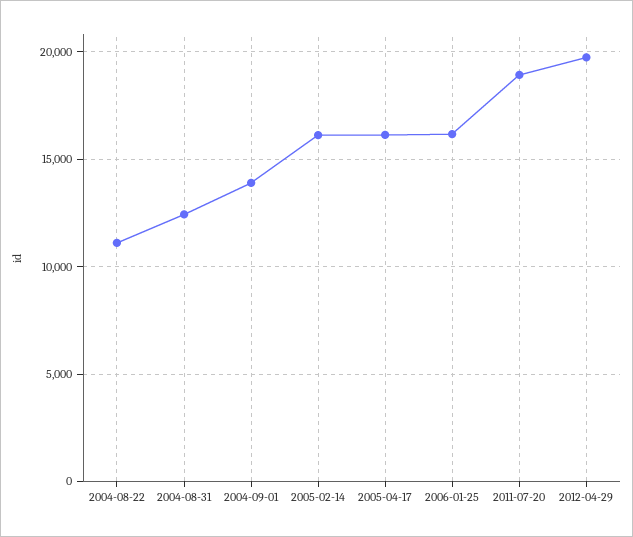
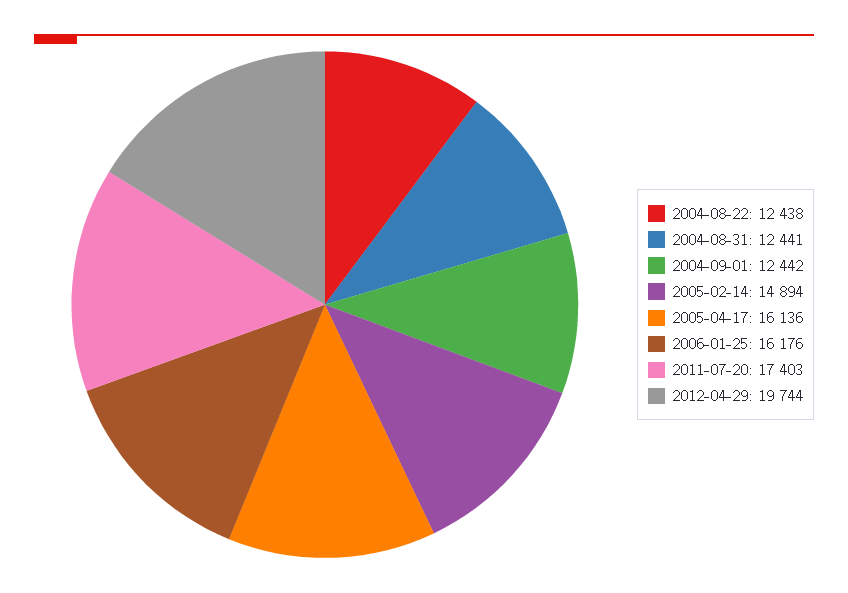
  {
-   "2004-08-22": 11000,
+   "2004-08-22": 12438,
    "2004-08-31": 12441,
-   "2004-09-01": 14000,
+   "2004-09-01": 12442,
-   "2005-02-14": 16000,
+   "2005-02-14": 14894,
    "2005-04-17": 16136,
    "2006-01-25": 16176,
-   "2011-07-20": 19000,
+   "2011-07-20": 17403,
    "2012-04-29": 19744
  }

